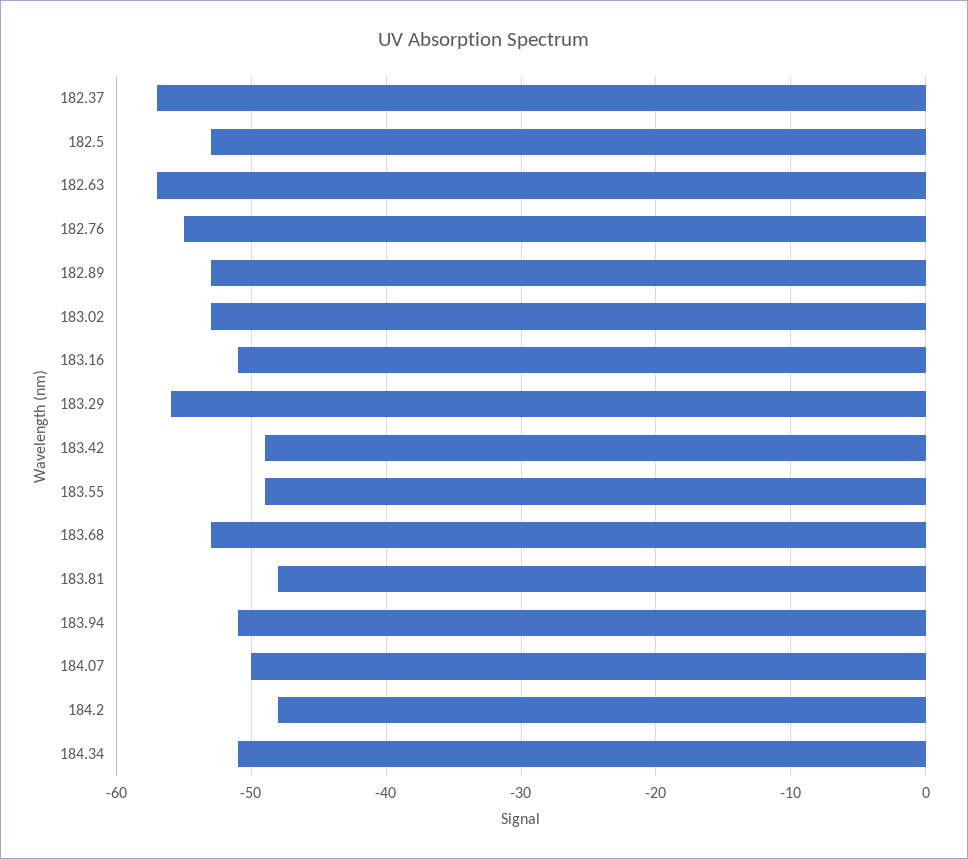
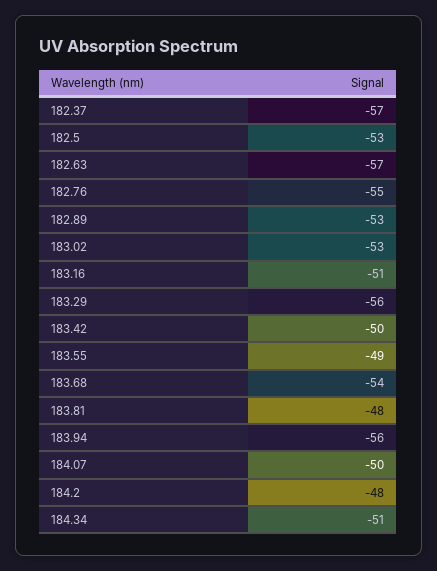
  {
    "182.37": -57,
    "182.5": -53,
    "182.63": -57,
    "182.76": -55,
    "182.89": -53,
    "183.02": -53,
    "183.16": -51,
    "183.29": -56,
-   "183.42": -49,
+   "183.42": -50,
    "183.55": -49,
-   "183.68": -53,
+   "183.68": -54,
    "183.81": -48,
-   "183.94": -51,
+   "183.94": -56,
    "184.07": -50,
    "184.2": -48,
    "184.34": -51
  }

